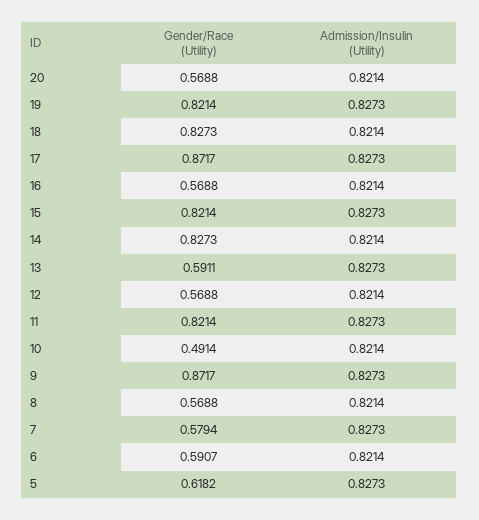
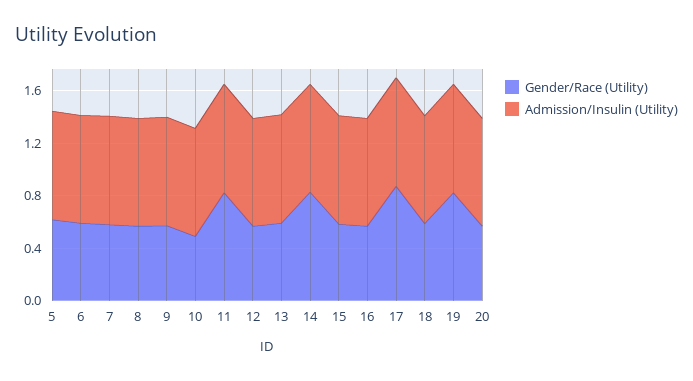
  {
    "Gender/Race (Utility)": {
      "20": 0.5688,
      "19": 0.8214,
-     "18": 0.8273,
+     "18": 0.6,
      "17": 0.8717,
      "16": 0.5688,
-     "15": 0.8214,
+     "15": 0.6,
      "14": 0.8273,
      "13": 0.5911,
      "12": 0.5688,
      "11": 0.8214,
      "10": 0.4914,
-     "9": 0.8717,
+     "9": 0.6,
      "8": 0.5688,
      "7": 0.5794,
      "6": 0.5907,
      "5": 0.6182
    },
    "Admission/Insulin (Utility)": {
      "20": 0.8214,
      "19": 0.8273,
      "18": 0.8214,
      "17": 0.8273,
      "16": 0.8214,
      "15": 0.8273,
      "14": 0.8214,
      "13": 0.8273,
      "12": 0.8214,
      "11": 0.8273,
      "10": 0.8214,
      "9": 0.8273,
      "8": 0.8214,
      "7": 0.8273,
      "6": 0.8214,
      "5": 0.8273
    }
  }

